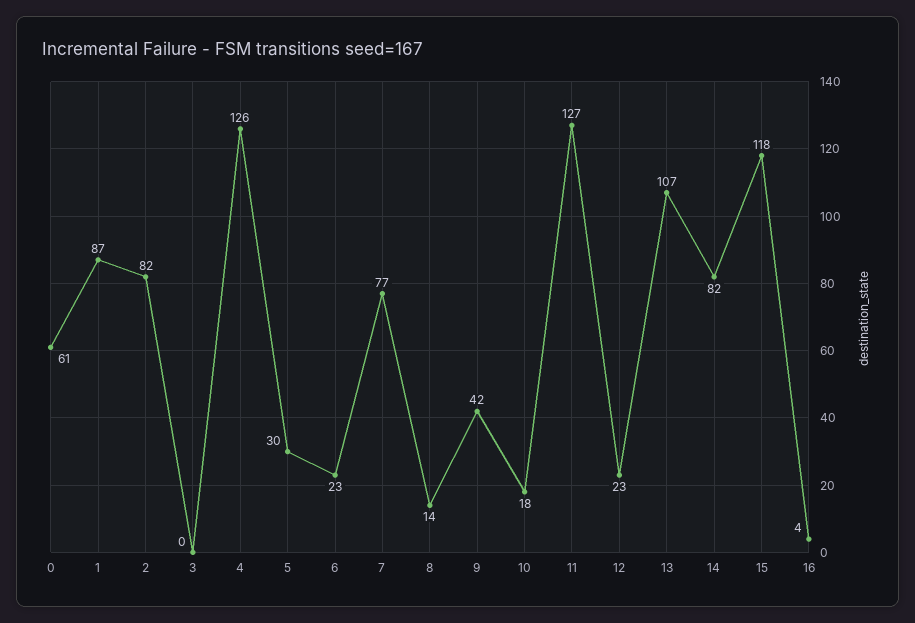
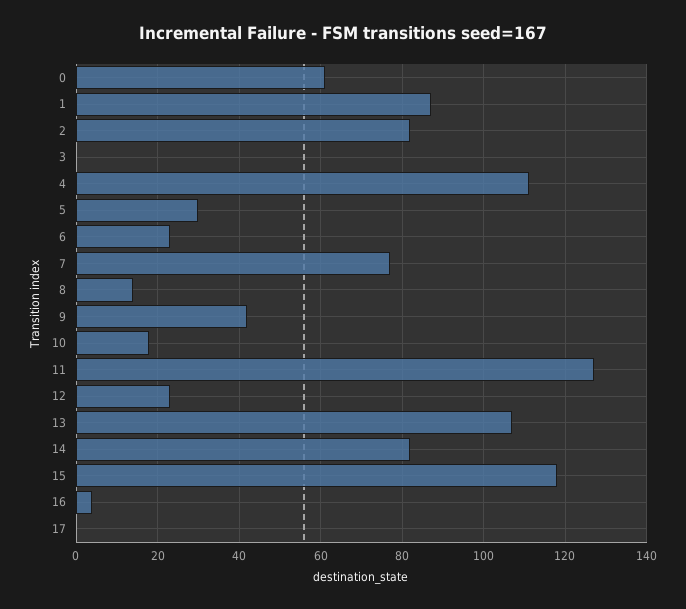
  {
    "0": 61,
    "1": 87,
    "2": 82,
    "3": 0,
-   "4": 126,
+   "4": 110,
    "5": 30,
    "6": 23,
    "7": 77,
    "8": 14,
    "9": 42,
    "10": 18,
    "11": 127,
    "12": 23,
    "13": 107,
    "14": 82,
    "15": 118,
-   "16": 4
+   "16": 4,
+   "17": 0
  }

